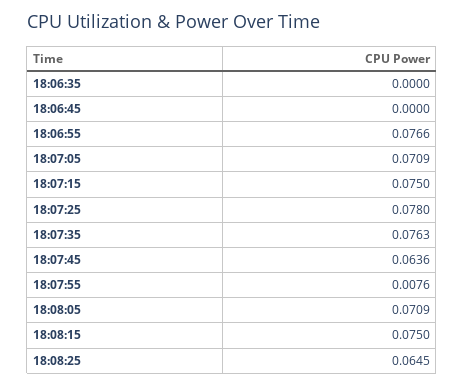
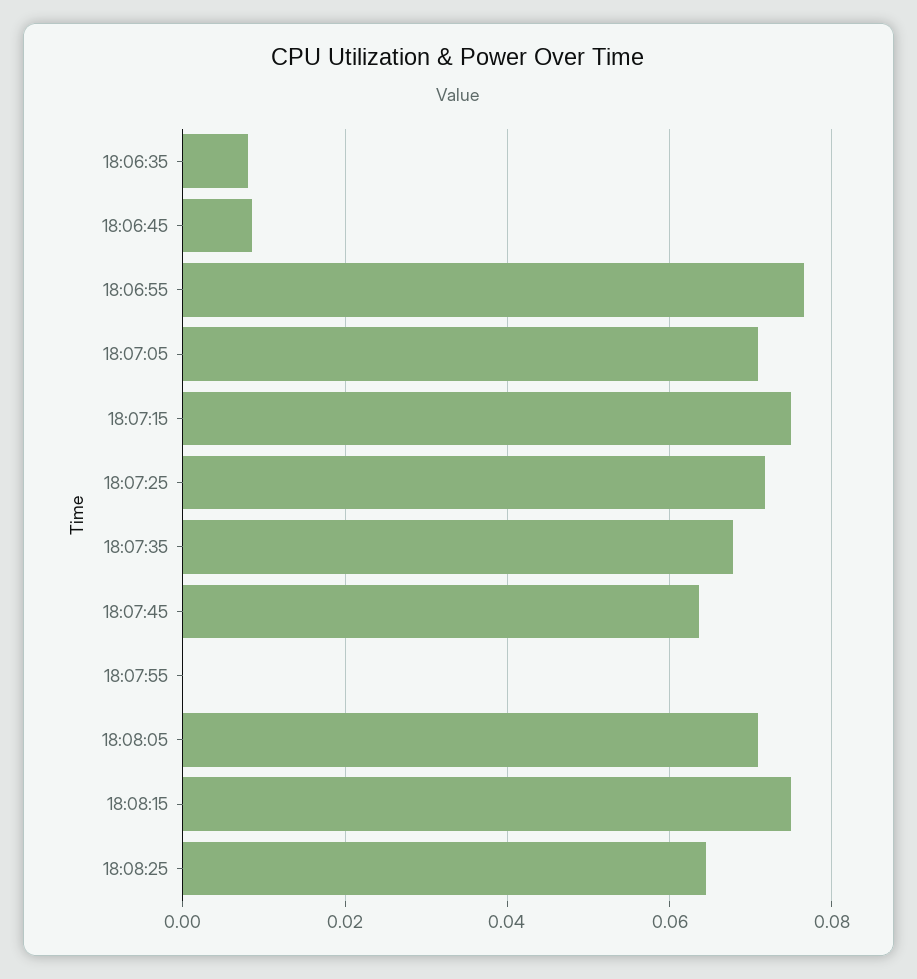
  {
-   "18:06:35": 0,
+   "18:06:35": 0.008,
-   "18:06:45": 0,
+   "18:06:45": 0.008,
    "18:06:55": 0.0766,
    "18:07:05": 0.0709,
    "18:07:15": 0.075,
-   "18:07:25": 0.078,
+   "18:07:25": 0.072,
-   "18:07:35": 0.0763,
+   "18:07:35": 0.068,
    "18:07:45": 0.0636,
-   "18:07:55": 0.0076,
+   "18:07:55": 0,
    "18:08:05": 0.0709,
    "18:08:15": 0.075,
    "18:08:25": 0.0645
  }

